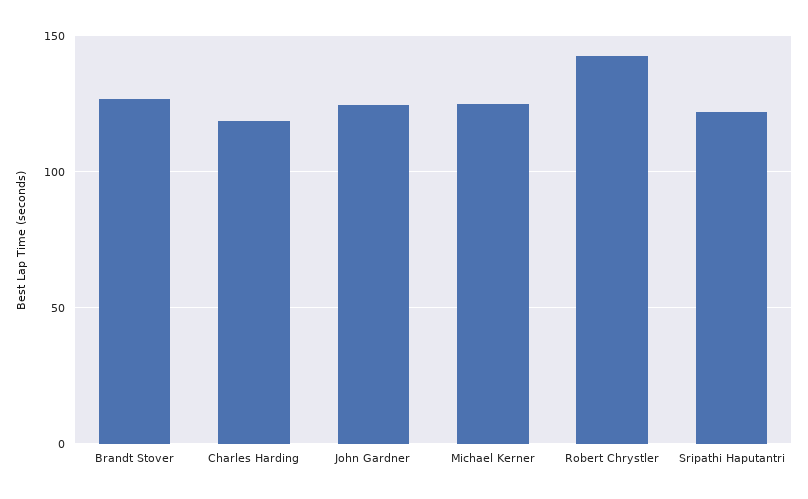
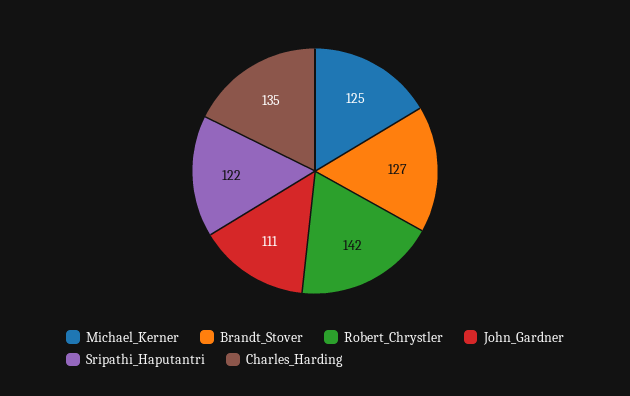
  {
    "Brandt Stover": 127,
-   "Charles Harding": 120,
+   "Charles Harding": 135,
-   "John Gardner": 125,
+   "John Gardner": 111,
    "Michael Kerner": 125,
    "Robert Chrystler": 142,
    "Sripathi Haputantri": 122
  }

